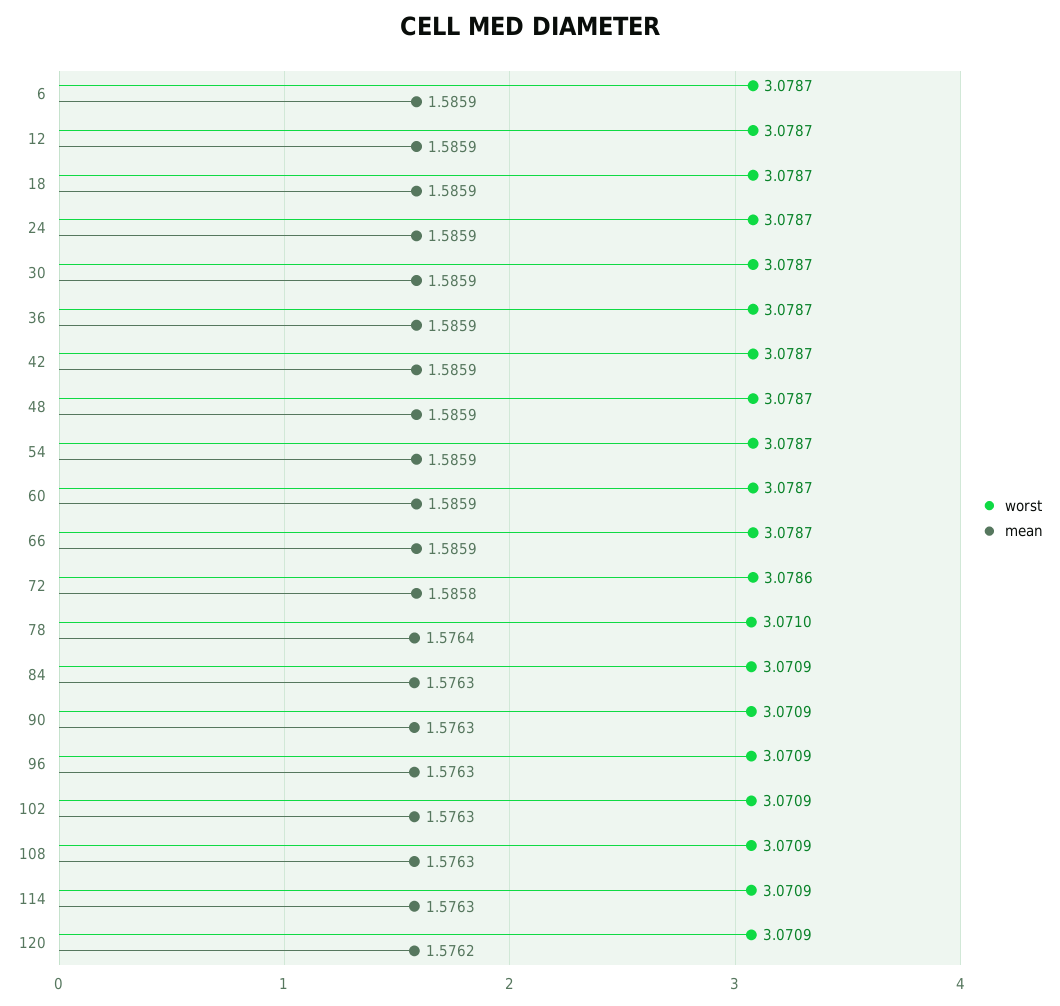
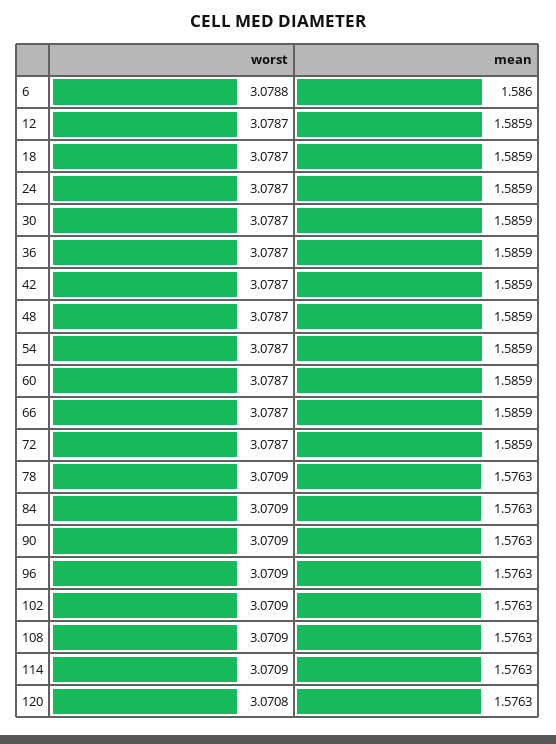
  {
    "worst": {
-     "6": 3.0787,
+     "6": 3.0788,
      "12": 3.0787,
      "18": 3.0787,
      "24": 3.0787,
      "30": 3.0787,
      "36": 3.0787,
      "42": 3.0787,
      "48": 3.0787,
      "54": 3.0787,
      "60": 3.0787,
      "66": 3.0787,
-     "72": 3.0786,
+     "72": 3.0787,
-     "78": 3.071,
+     "78": 3.0709,
      "84": 3.0709,
      "90": 3.0709,
      "96": 3.0709,
      "102": 3.0709,
      "108": 3.0709,
      "114": 3.0709,
-     "120": 3.0709
+     "120": 3.0708
    },
    "mean": {
-     "6": 1.5859,
+     "6": 1.586,
      "12": 1.5859,
      "18": 1.5859,
      "24": 1.5859,
      "30": 1.5859,
      "36": 1.5859,
      "42": 1.5859,
      "48": 1.5859,
      "54": 1.5859,
      "60": 1.5859,
      "66": 1.5859,
-     "72": 1.5858,
+     "72": 1.5859,
-     "78": 1.5764,
+     "78": 1.5763,
      "84": 1.5763,
      "90": 1.5763,
      "96": 1.5763,
      "102": 1.5763,
      "108": 1.5763,
      "114": 1.5763,
-     "120": 1.5762
+     "120": 1.5763
    }
  }

